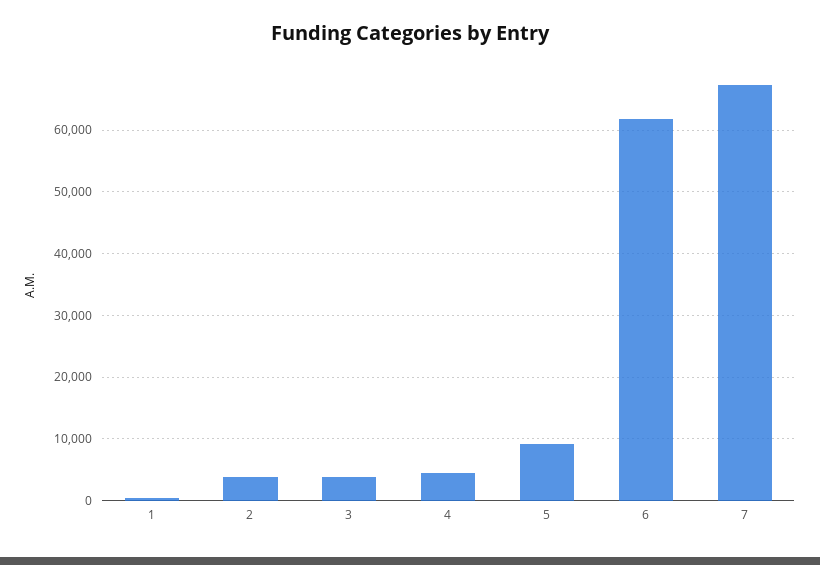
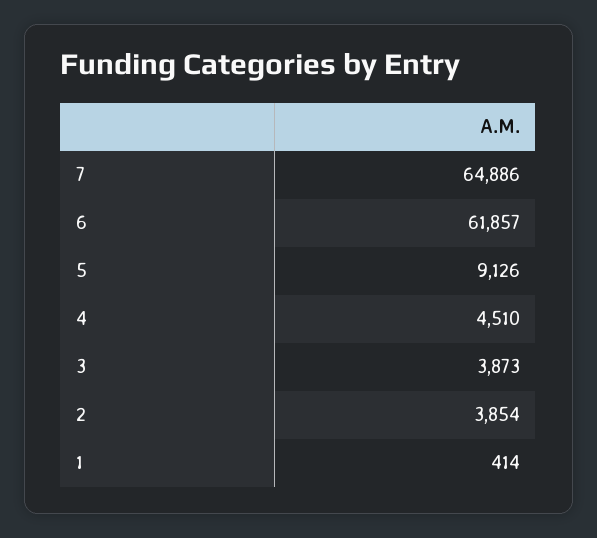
  {
    "1": 414,
    "2": 3854,
    "3": 3873,
    "4": 4510,
    "5": 9126,
    "6": 61857,
-   "7": 67000
+   "7": 64886
  }

